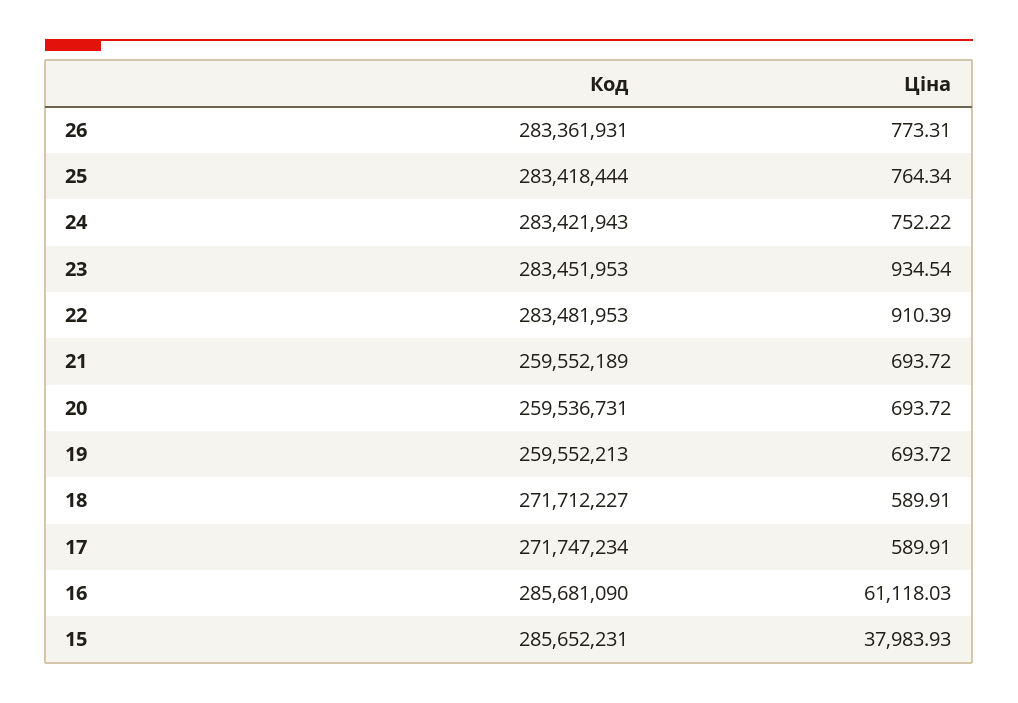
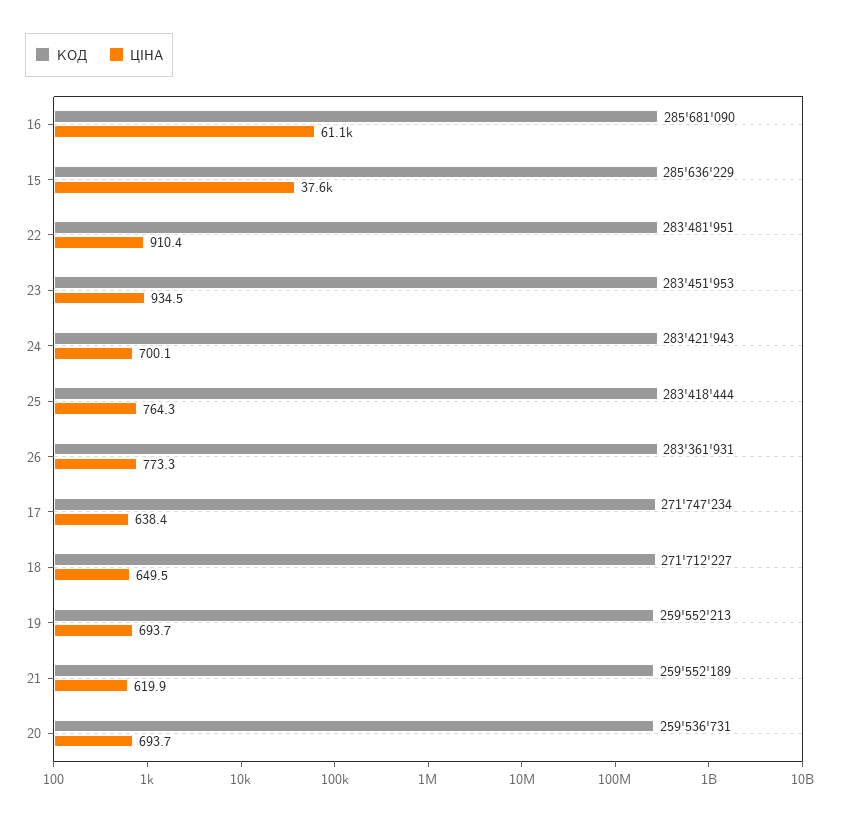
  {
    "Код": {
      "26": 283361931,
      "25": 283418444,
      "24": 283421943,
      "23": 283451953,
-     "22": 283481953,
+     "22": 283481951,
      "21": 259552189,
      "20": 259536731,
      "19": 259552213,
      "18": 271712227,
      "17": 271747234,
      "16": 285681090,
-     "15": 285652231
+     "15": 285636229
    },
    "Ціна": {
      "26": 773.31,
      "25": 764.34,
-     "24": 752.22,
+     "24": 700.1,
      "23": 934.54,
      "22": 910.39,
-     "21": 693.72,
+     "21": 619.9,
      "20": 693.72,
      "19": 693.72,
-     "18": 589.91,
+     "18": 649.5,
-     "17": 589.91,
+     "17": 638.4,
      "16": 61118.03,
-     "15": 37983.93
+     "15": 37600
    }
  }

